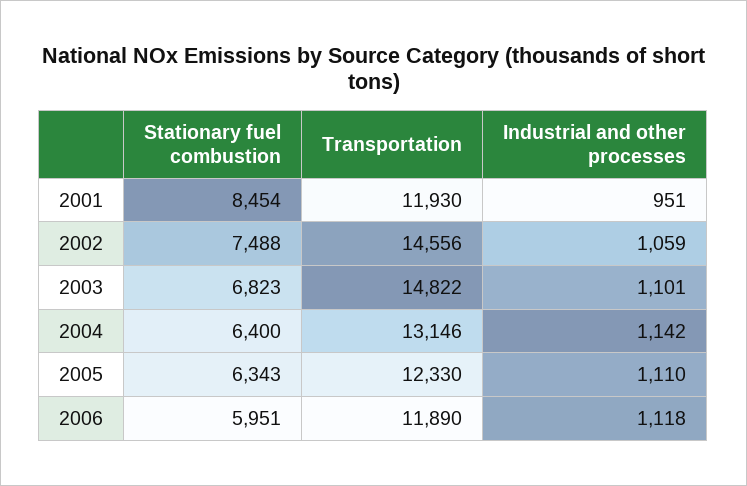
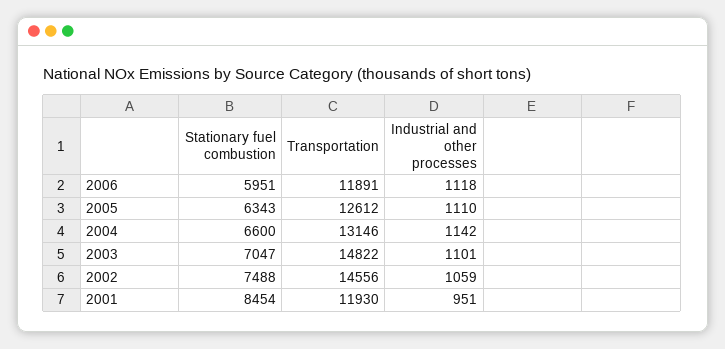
  {
    "Stationary fuel combustion": {
      "2001": 8454,
      "2002": 7488,
-     "2003": 6823,
+     "2003": 7047,
-     "2004": 6400,
+     "2004": 6600,
      "2005": 6343,
      "2006": 5951
    },
    "Transportation": {
      "2001": 11930,
      "2002": 14556,
      "2003": 14822,
      "2004": 13146,
-     "2005": 12330,
+     "2005": 12612,
-     "2006": 11890
+     "2006": 11891
    },
    "Industrial and other processes": {
      "2001": 951,
      "2002": 1059,
      "2003": 1101,
      "2004": 1142,
      "2005": 1110,
      "2006": 1118
    }
  }

